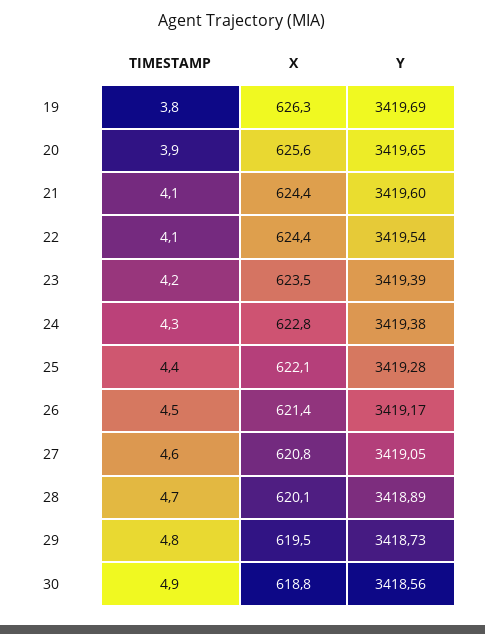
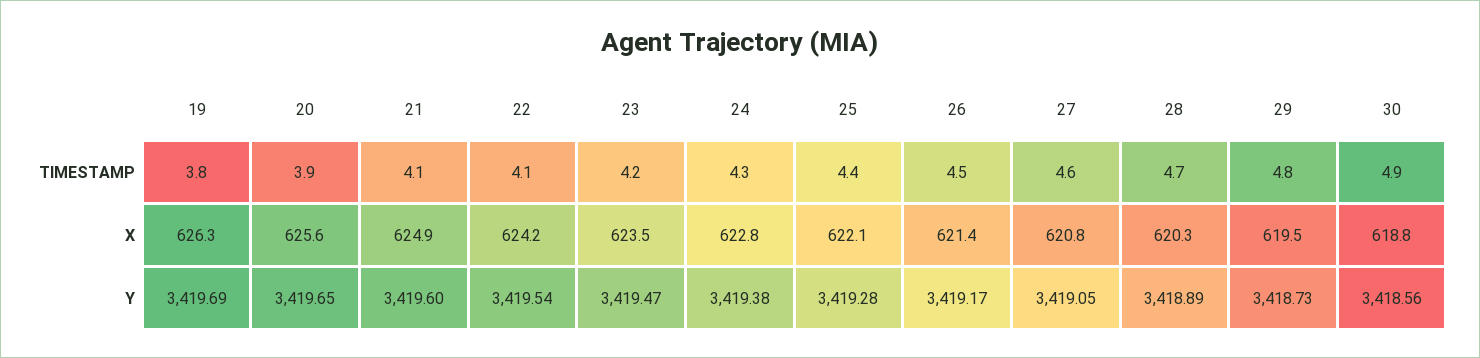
  {
    "TIMESTAMP": {
      "19": 3.8,
      "20": 3.9,
      "21": 4.1,
      "22": 4.1,
      "23": 4.2,
      "24": 4.3,
      "25": 4.4,
      "26": 4.5,
      "27": 4.6,
      "28": 4.7,
      "29": 4.8,
      "30": 4.9
    },
    "X": {
      "19": 626.3,
      "20": 625.6,
-     "21": 624.4,
+     "21": 624.9,
-     "22": 624.4,
+     "22": 624.2,
      "23": 623.5,
      "24": 622.8,
      "25": 622.1,
      "26": 621.4,
      "27": 620.8,
-     "28": 620.1,
+     "28": 620.3,
      "29": 619.5,
      "30": 618.8
    },
    "Y": {
      "19": 3419.69,
      "20": 3419.65,
      "21": 3419.6,
      "22": 3419.54,
-     "23": 3419.39,
+     "23": 3419.47,
      "24": 3419.38,
      "25": 3419.28,
      "26": 3419.17,
      "27": 3419.05,
      "28": 3418.89,
      "29": 3418.73,
      "30": 3418.56
    }
  }

